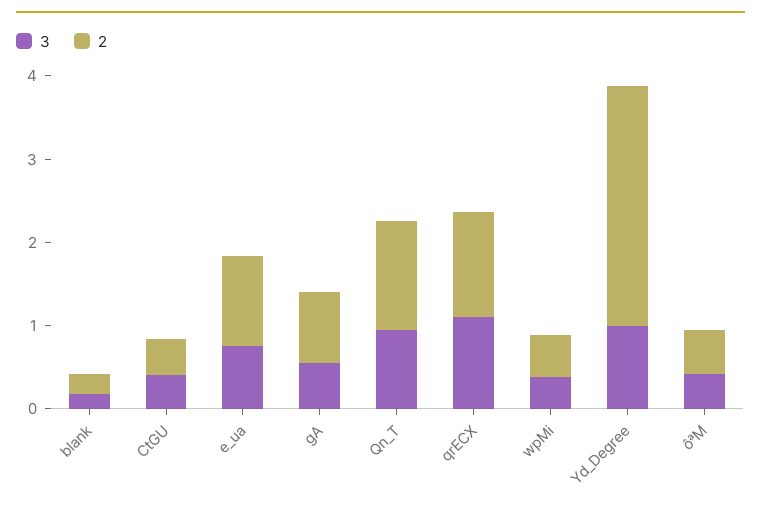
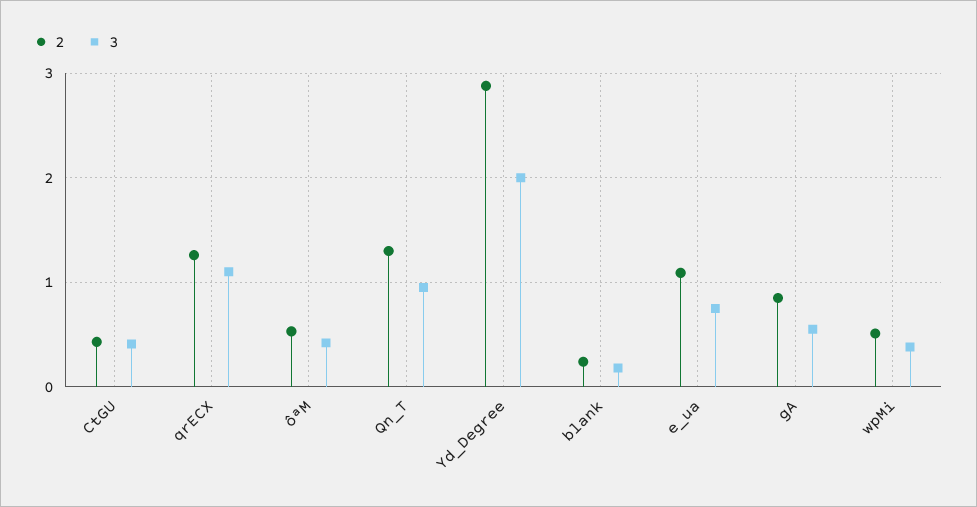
  {
    "3": {
      "blank": 0.2,
      "CtGU": 0.4,
      "e_ua": 0.8,
      "gA": 0.6,
      "Qn_T": 1,
      "qrECX": 1.1,
      "wpMi": 0.4,
-     "Yd_Degree": 1,
+     "Yd_Degree": 2,
      "ôªM": 0.4
    },
    "2": {
      "blank": 0.2,
      "CtGU": 0.4,
      "e_ua": 1.1,
      "gA": 0.9,
      "Qn_T": 1.3,
      "qrECX": 1.3,
      "wpMi": 0.5,
      "Yd_Degree": 2.9,
      "ôªM": 0.5
    }
  }

